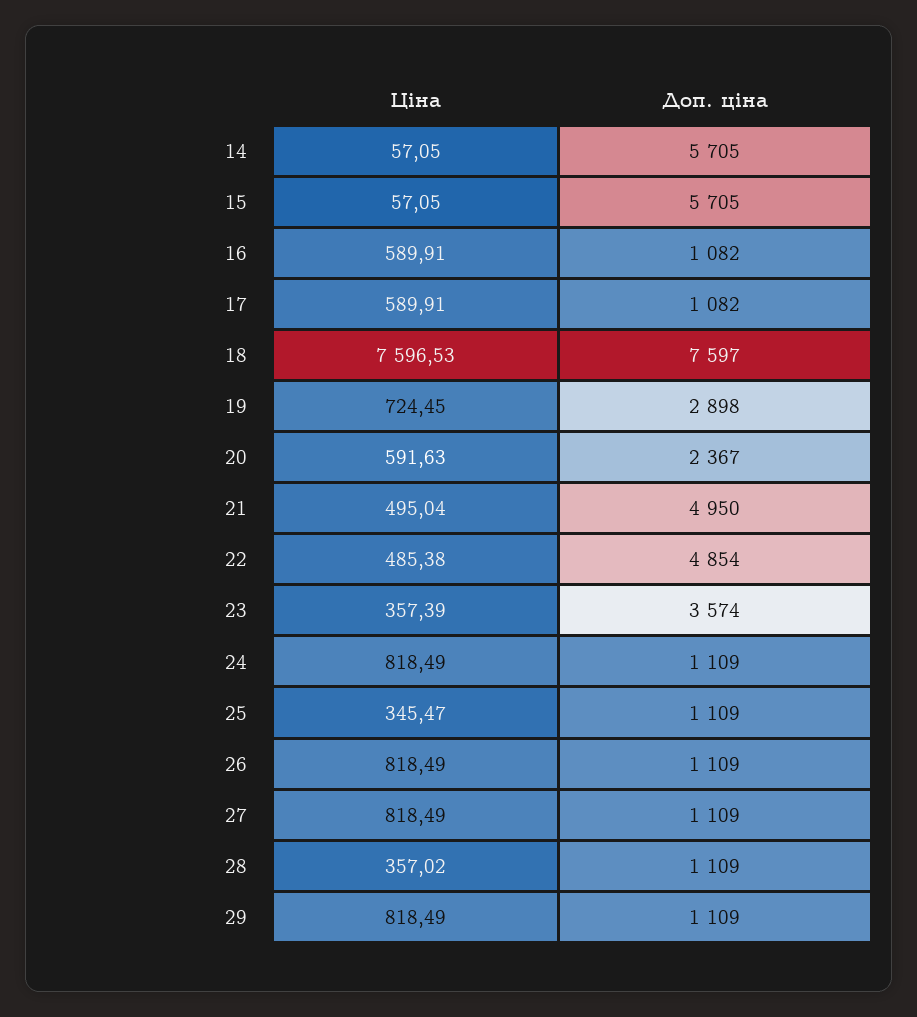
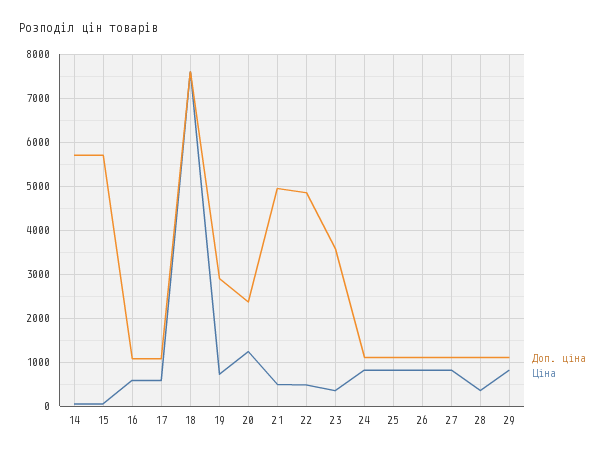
  {
    "Ціна": {
      "14": 57.05,
      "15": 57.05,
      "16": 589.91,
      "17": 589.91,
      "18": 7596.53,
      "19": 724.45,
-     "20": 591.63,
+     "20": 1200,
      "21": 495.04,
      "22": 485.38,
      "23": 357.39,
      "24": 818.49,
-     "25": 345.47,
+     "25": 800,
      "26": 818.49,
      "27": 818.49,
      "28": 357.02,
      "29": 818.49
    },
    "Доп. ціна": {
      "14": 5705,
      "15": 5705,
      "16": 1082,
      "17": 1082,
      "18": 7597,
      "19": 2898,
      "20": 2367,
      "21": 4950,
      "22": 4854,
      "23": 3574,
      "24": 1109,
      "25": 1109,
      "26": 1109,
      "27": 1109,
      "28": 1109,
      "29": 1109
    }
  }

